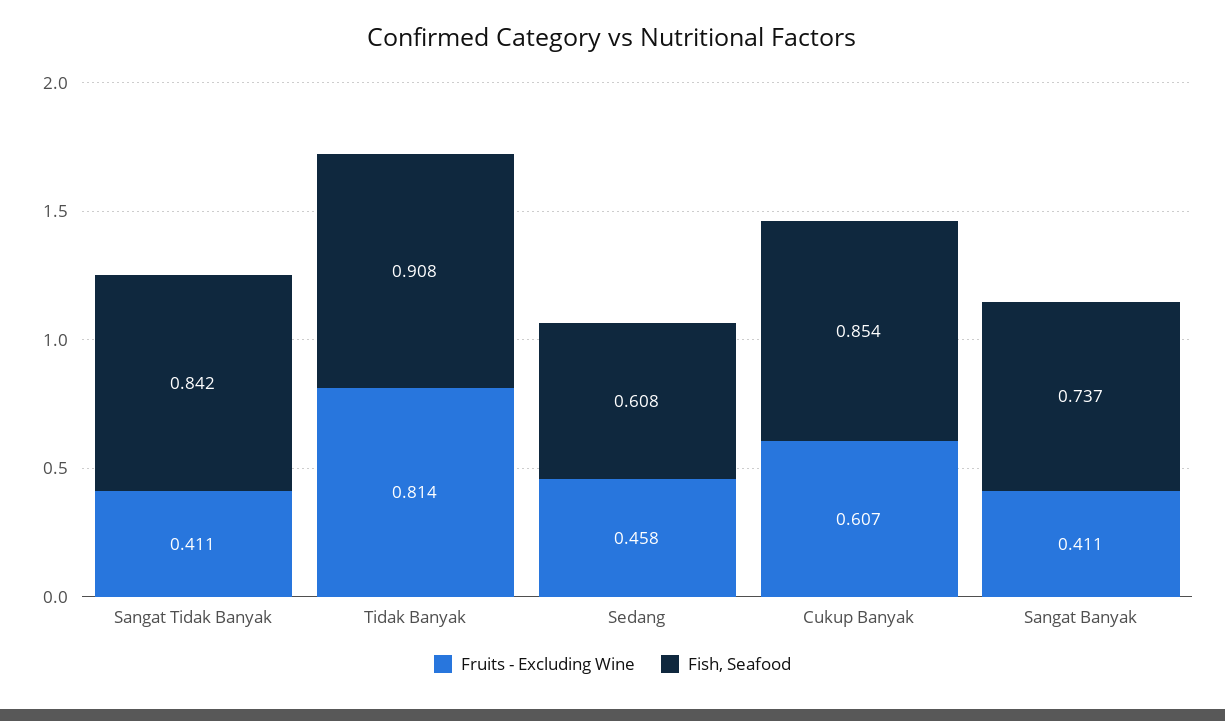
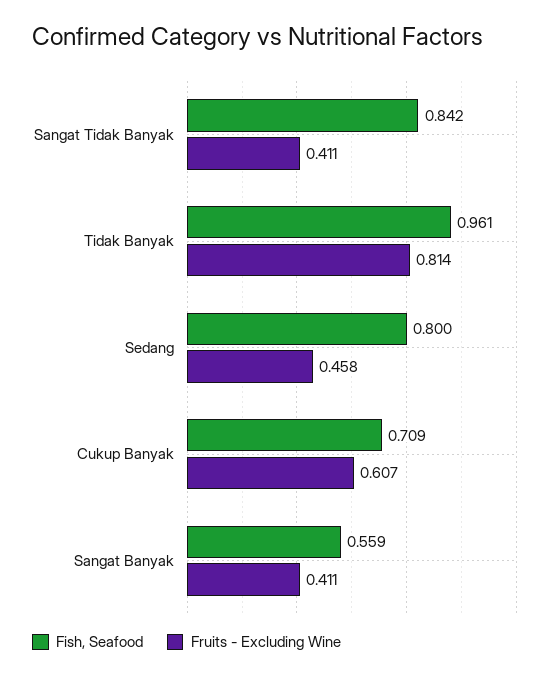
  {
    "Fruits - Excluding Wine": {
      "Sangat Tidak Banyak": 0.411,
      "Tidak Banyak": 0.814,
      "Sedang": 0.458,
      "Cukup Banyak": 0.607,
      "Sangat Banyak": 0.411
    },
    "Fish, Seafood": {
      "Sangat Tidak Banyak": 0.842,
-     "Tidak Banyak": 0.908,
+     "Tidak Banyak": 0.961,
-     "Sedang": 0.608,
+     "Sedang": 0.8,
-     "Cukup Banyak": 0.854,
+     "Cukup Banyak": 0.709,
-     "Sangat Banyak": 0.737
+     "Sangat Banyak": 0.559
    }
  }

